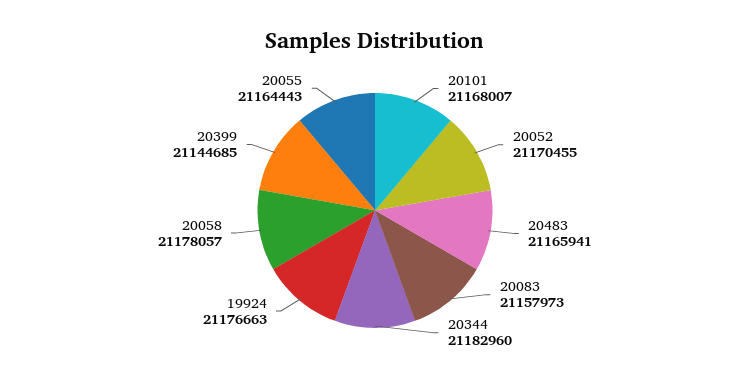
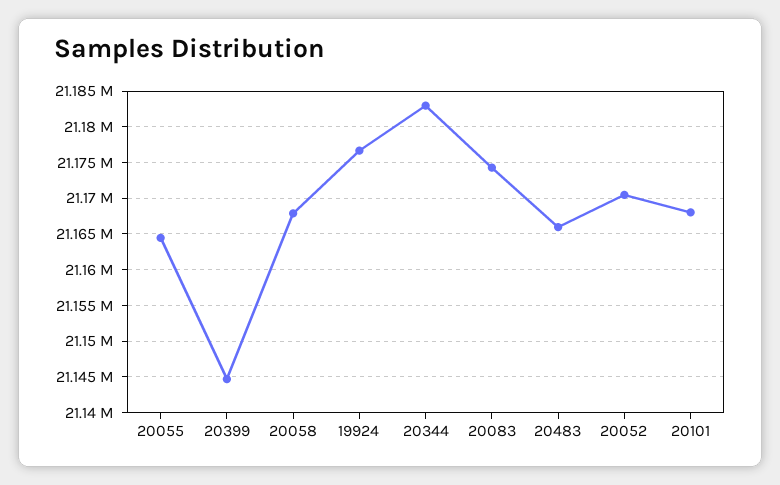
  {
    "20101": 21168007,
    "20052": 21170455,
    "20483": 21165941,
-   "20083": 21157973,
+   "20083": 21174000,
    "20344": 21182960,
    "19924": 21176663,
-   "20058": 21178057,
+   "20058": 21168000,
    "20399": 21144685,
    "20055": 21164443
  }

